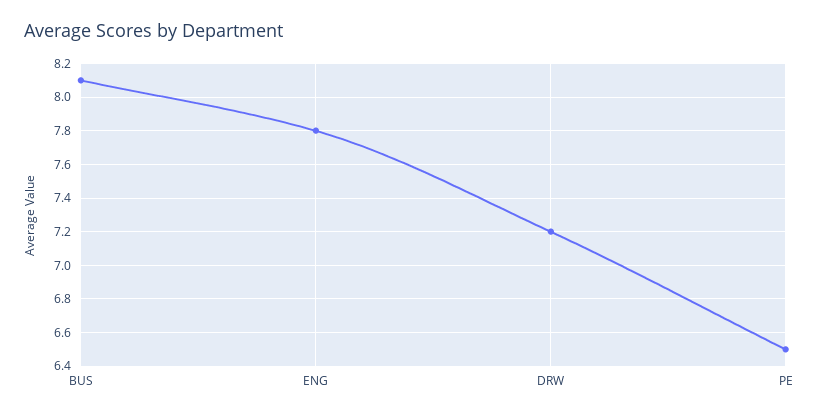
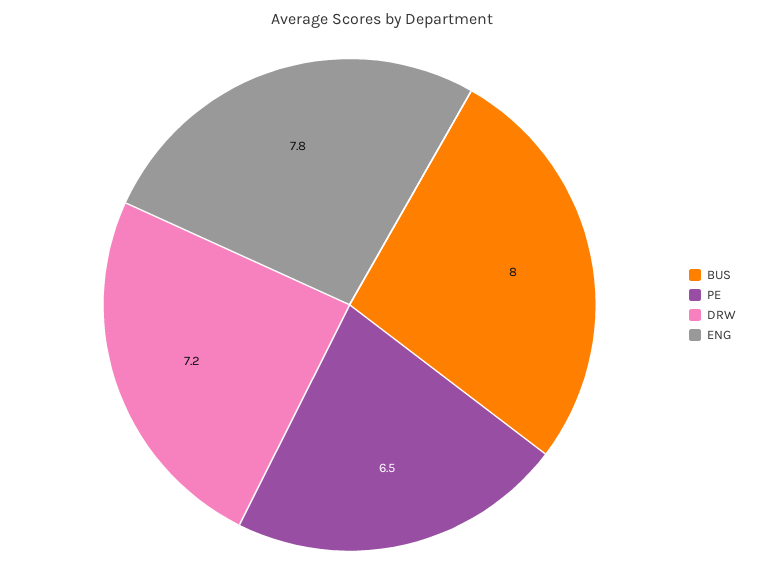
  {
-   "BUS": 8.1,
+   "BUS": 8,
    "ENG": 7.8,
    "DRW": 7.2,
    "PE": 6.5
  }

